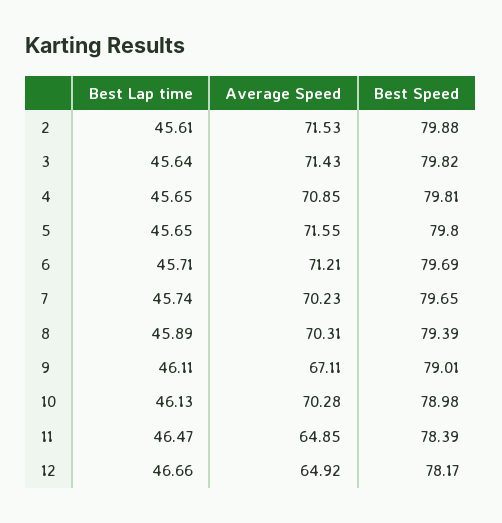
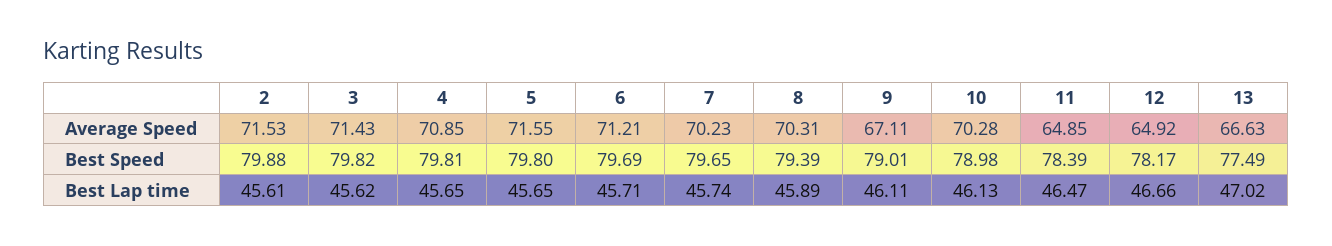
  {
    "Best Lap time": {
      "2": 45.61,
-     "3": 45.64,
+     "3": 45.62,
      "4": 45.65,
      "5": 45.65,
      "6": 45.71,
      "7": 45.74,
      "8": 45.89,
      "9": 46.11,
      "10": 46.13,
      "11": 46.47,
-     "12": 46.66
+     "12": 46.66,
+     "13": 47.02
    },
    "Average Speed": {
      "2": 71.53,
      "3": 71.43,
      "4": 70.85,
      "5": 71.55,
      "6": 71.21,
      "7": 70.23,
      "8": 70.31,
      "9": 67.11,
      "10": 70.28,
      "11": 64.85,
-     "12": 64.92
+     "12": 64.92,
+     "13": 66.63
    },
    "Best Speed": {
      "2": 79.88,
      "3": 79.82,
      "4": 79.81,
      "5": 79.8,
      "6": 79.69,
      "7": 79.65,
      "8": 79.39,
      "9": 79.01,
      "10": 78.98,
      "11": 78.39,
-     "12": 78.17
+     "12": 78.17,
+     "13": 77.49
    }
  }

